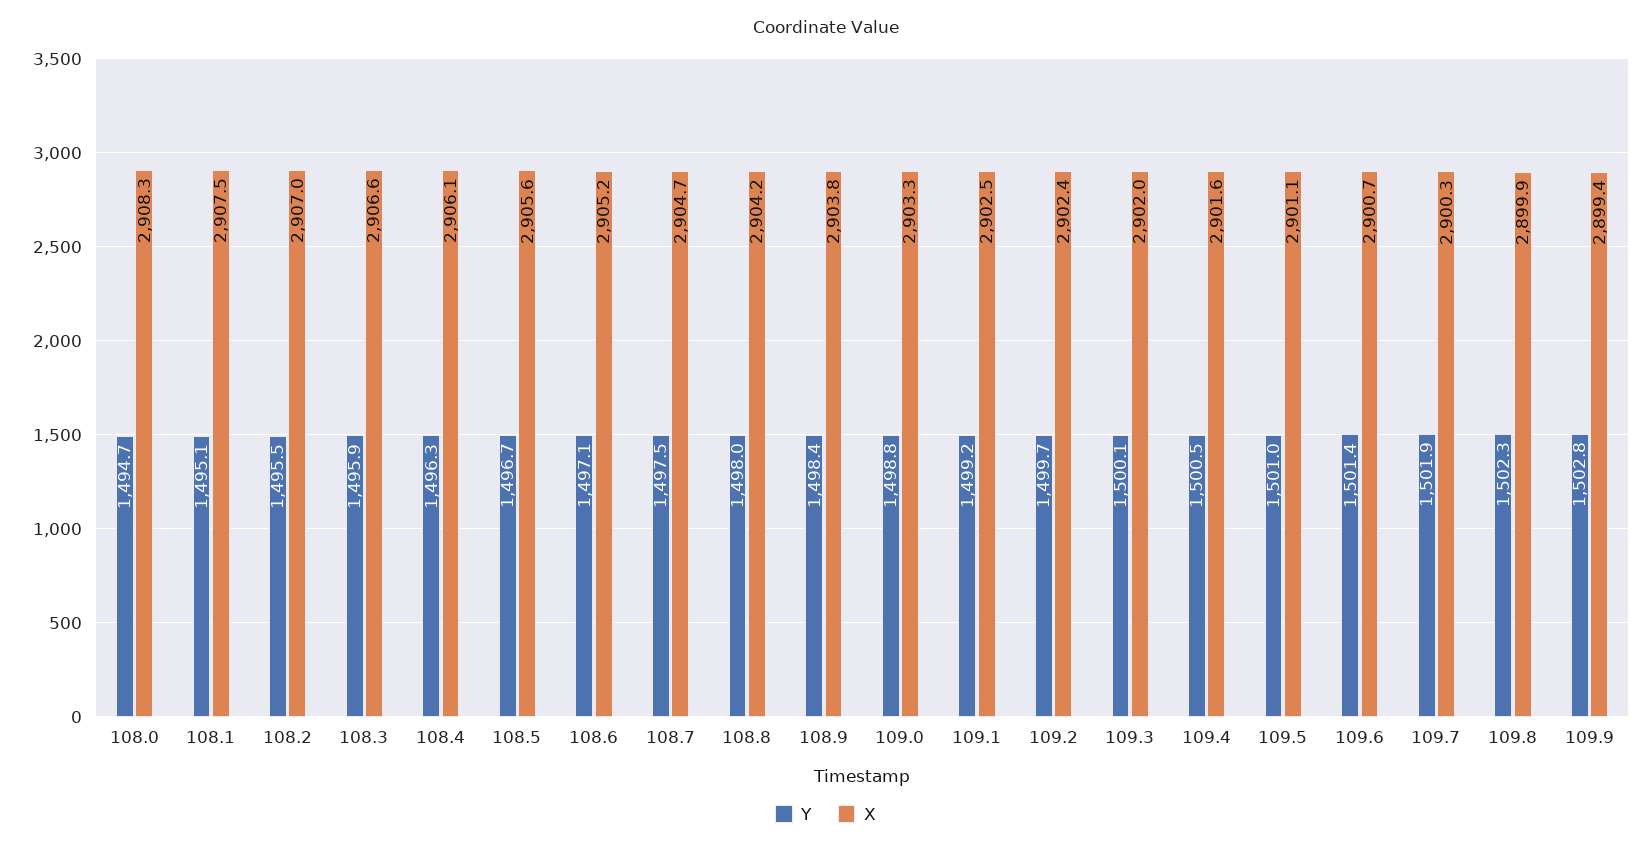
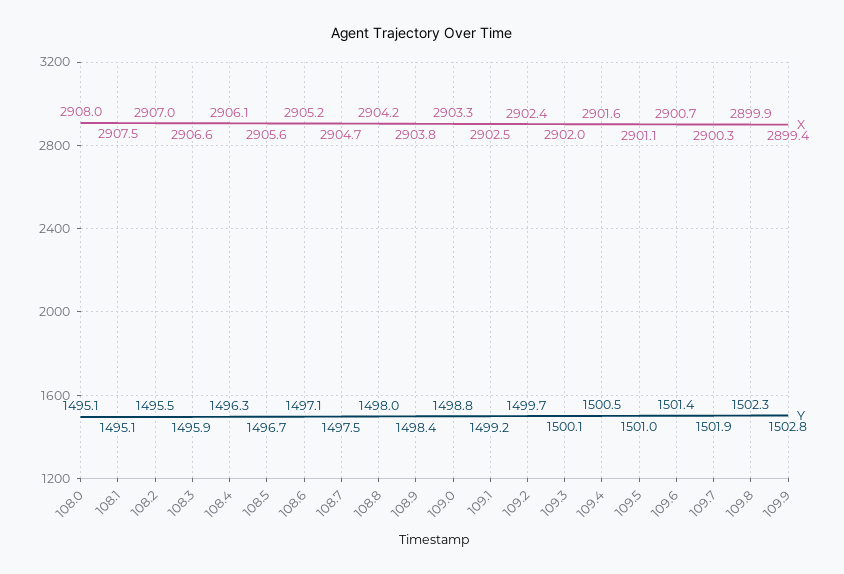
  {
    "Y": {
-     "108.0": 1494.7,
+     "108.0": 1495.1,
      "108.1": 1495.1,
      "108.2": 1495.5,
      "108.3": 1495.9,
      "108.4": 1496.3,
      "108.5": 1496.7,
      "108.6": 1497.1,
      "108.7": 1497.5,
      "108.8": 1498,
      "108.9": 1498.4,
      "109.0": 1498.8,
      "109.1": 1499.2,
      "109.2": 1499.7,
      "109.3": 1500.1,
      "109.4": 1500.5,
      "109.5": 1501,
      "109.6": 1501.4,
      "109.7": 1501.9,
      "109.8": 1502.3,
      "109.9": 1502.8
    },
    "X": {
-     "108.0": 2908.3,
+     "108.0": 2908,
      "108.1": 2907.5,
      "108.2": 2907,
      "108.3": 2906.6,
      "108.4": 2906.1,
      "108.5": 2905.6,
      "108.6": 2905.2,
      "108.7": 2904.7,
      "108.8": 2904.2,
      "108.9": 2903.8,
      "109.0": 2903.3,
      "109.1": 2902.5,
      "109.2": 2902.4,
      "109.3": 2902,
      "109.4": 2901.6,
      "109.5": 2901.1,
      "109.6": 2900.7,
      "109.7": 2900.3,
      "109.8": 2899.9,
      "109.9": 2899.4
    }
  }

